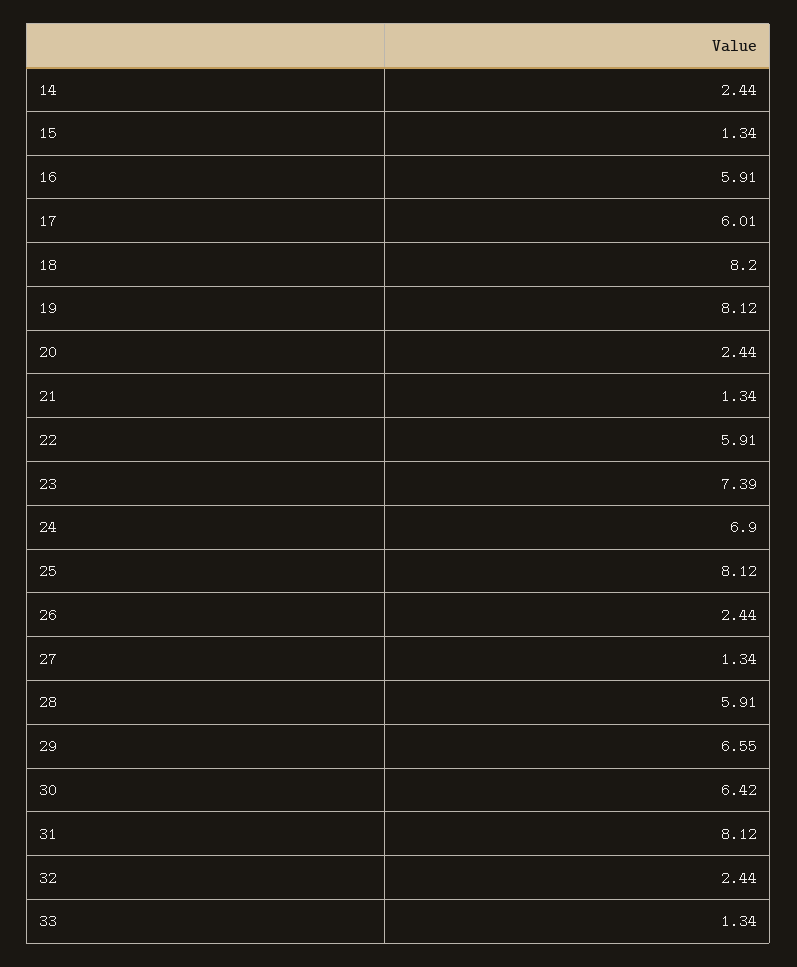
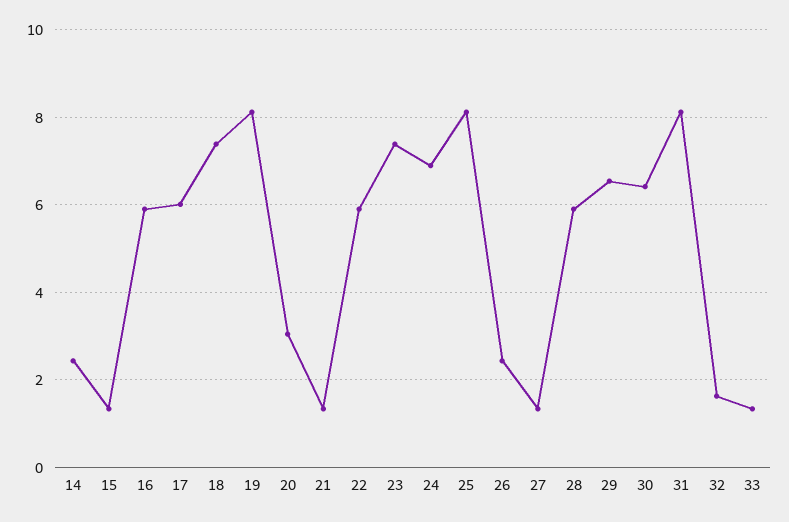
  {
    "14": 2.44,
    "15": 1.34,
    "16": 5.91,
    "17": 6.01,
-   "18": 8.2,
+   "18": 7.4,
    "19": 8.12,
-   "20": 2.44,
+   "20": 3,
    "21": 1.34,
    "22": 5.91,
    "23": 7.39,
    "24": 6.9,
    "25": 8.12,
    "26": 2.44,
    "27": 1.34,
    "28": 5.91,
    "29": 6.55,
    "30": 6.42,
    "31": 8.12,
-   "32": 2.44,
+   "32": 1.6,
    "33": 1.34
  }

